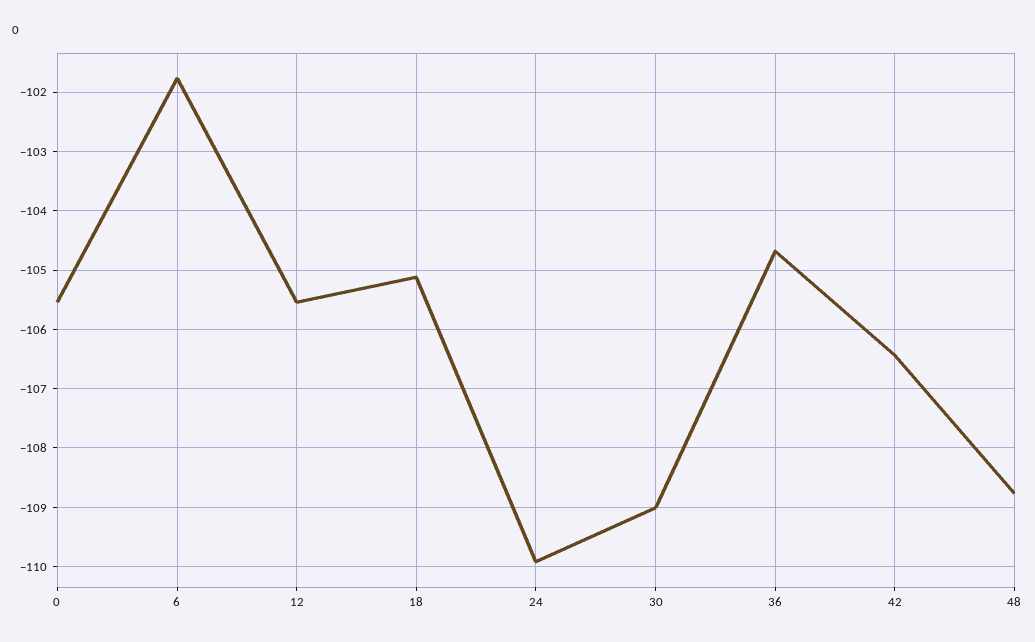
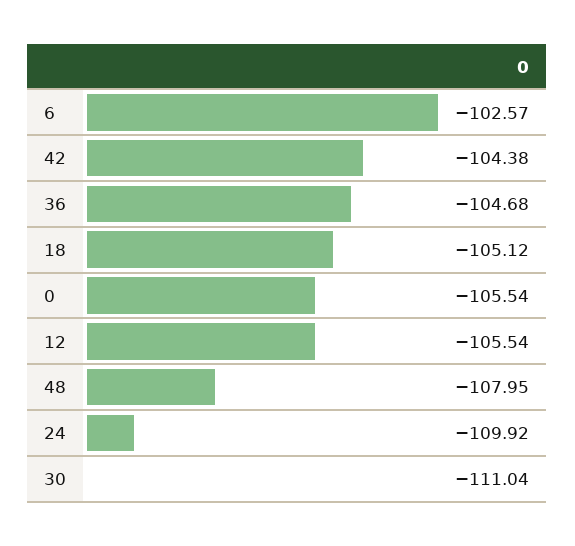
  {
    "0": -105.54,
-   "6": -101.8,
+   "6": -102.57,
    "12": -105.54,
    "18": -105.12,
    "24": -109.92,
-   "30": -109,
+   "30": -111.04,
    "36": -104.68,
-   "42": -106.4,
+   "42": -104.38,
-   "48": -108.8
+   "48": -107.95
  }

